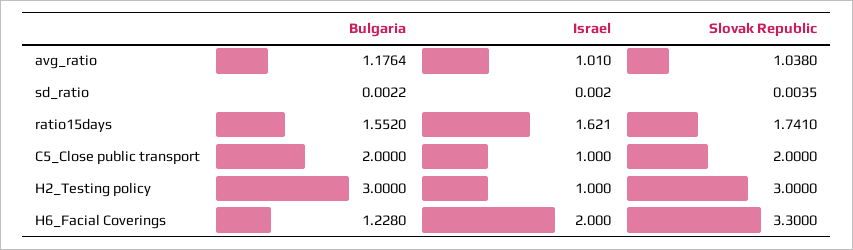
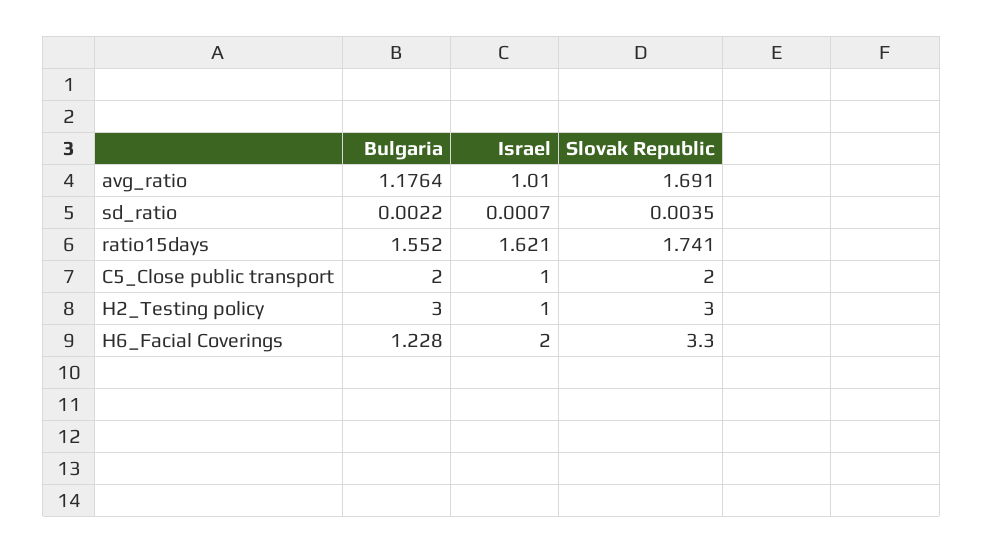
  {
    "Bulgaria": {
      "avg_ratio": 1.1764,
      "sd_ratio": 0.0022,
      "ratio15days": 1.552,
      "C5_Close public transport": 2,
      "H2_Testing policy": 3,
      "H6_Facial Coverings": 1.228
    },
    "Israel": {
      "avg_ratio": 1.01,
-     "sd_ratio": 0.002,
+     "sd_ratio": 0.0007,
      "ratio15days": 1.621,
      "C5_Close public transport": 1,
      "H2_Testing policy": 1,
      "H6_Facial Coverings": 2
    },
    "Slovak Republic": {
-     "avg_ratio": 1.038,
+     "avg_ratio": 1.691,
      "sd_ratio": 0.0035,
      "ratio15days": 1.741,
      "C5_Close public transport": 2,
      "H2_Testing policy": 3,
      "H6_Facial Coverings": 3.3
    }
  }

